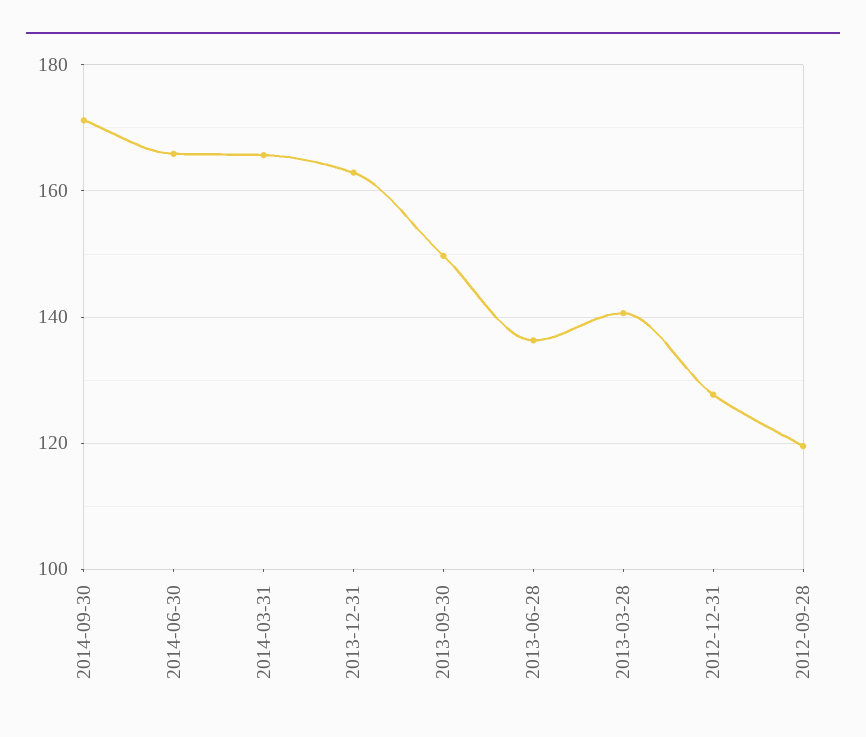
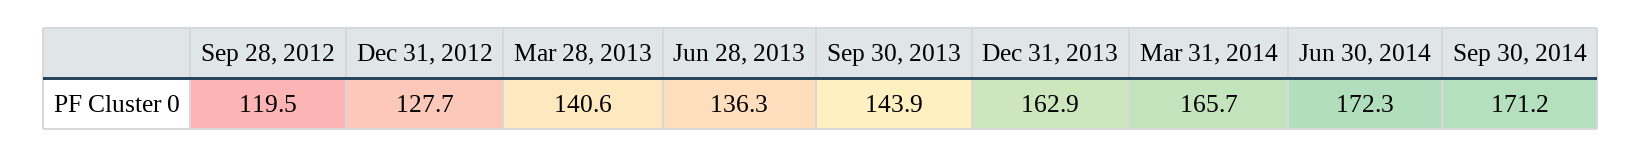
  {
    "2014-09-30": 171.2,
-   "2014-06-30": 166,
+   "2014-06-30": 172.3,
    "2014-03-31": 165.7,
    "2013-12-31": 162.9,
-   "2013-09-30": 150,
+   "2013-09-30": 143.9,
    "2013-06-28": 136.3,
    "2013-03-28": 140.6,
    "2012-12-31": 127.7,
    "2012-09-28": 119.5
  }

